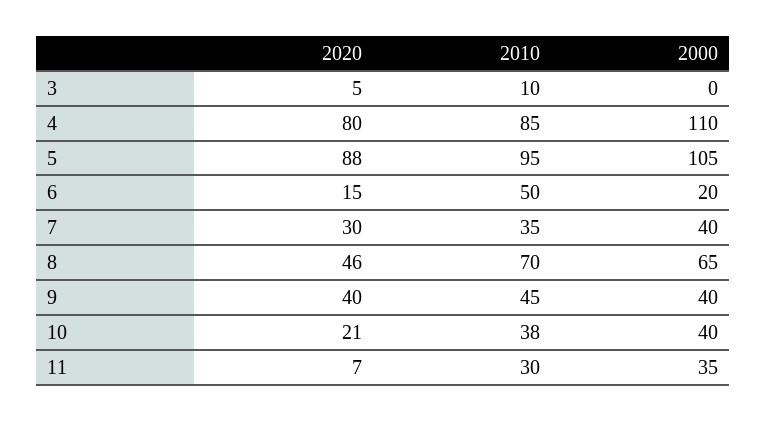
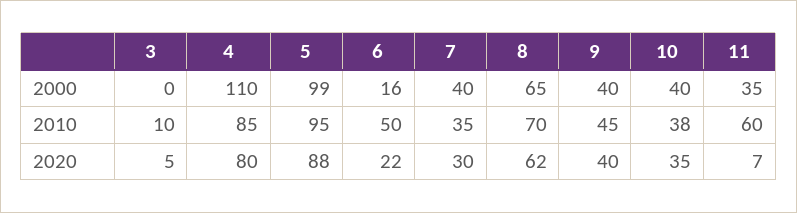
  {
    "2020": {
      "3": 5,
      "4": 80,
      "5": 88,
-     "6": 15,
+     "6": 22,
      "7": 30,
-     "8": 46,
+     "8": 62,
      "9": 40,
-     "10": 21,
+     "10": 35,
      "11": 7
    },
    "2010": {
      "3": 10,
      "4": 85,
      "5": 95,
      "6": 50,
      "7": 35,
      "8": 70,
      "9": 45,
      "10": 38,
-     "11": 30
+     "11": 60
    },
    "2000": {
      "3": 0,
      "4": 110,
-     "5": 105,
+     "5": 99,
-     "6": 20,
+     "6": 16,
      "7": 40,
      "8": 65,
      "9": 40,
      "10": 40,
      "11": 35
    }
  }

